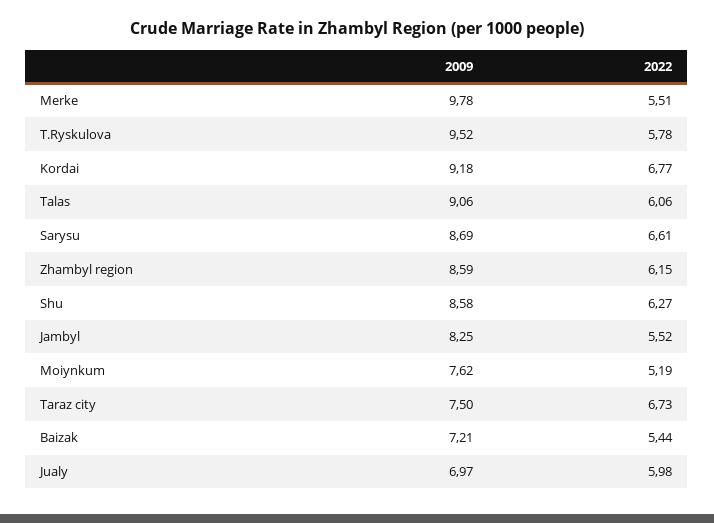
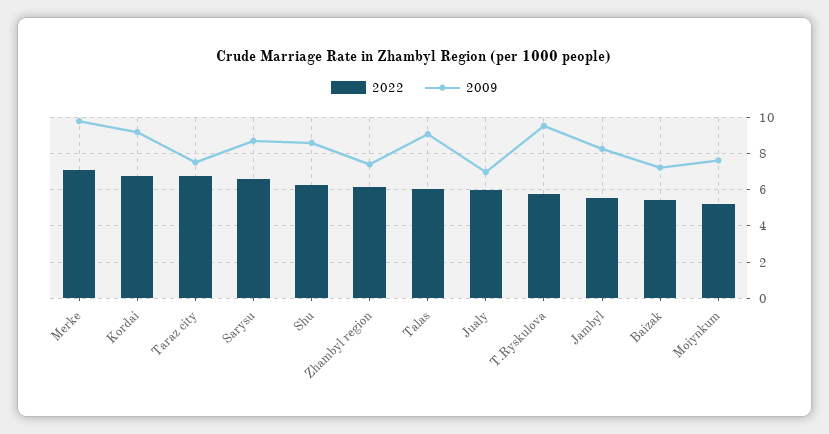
  {
    "2009": {
      "Merke": 9.78,
      "T.Ryskulova": 9.52,
      "Kordai": 9.18,
      "Talas": 9.06,
      "Sarysu": 8.69,
-     "Zhambyl region": 8.59,
+     "Zhambyl region": 7.5,
      "Shu": 8.58,
      "Jambyl": 8.25,
      "Moiynkum": 7.62,
      "Taraz city": 7.5,
      "Baizak": 7.21,
      "Jualy": 6.97
    },
    "2022": {
-     "Merke": 5.51,
+     "Merke": 7,
      "T.Ryskulova": 5.78,
      "Kordai": 6.77,
      "Talas": 6.06,
      "Sarysu": 6.61,
      "Zhambyl region": 6.15,
      "Shu": 6.27,
      "Jambyl": 5.52,
      "Moiynkum": 5.19,
      "Taraz city": 6.73,
      "Baizak": 5.44,
      "Jualy": 5.98
    }
  }

